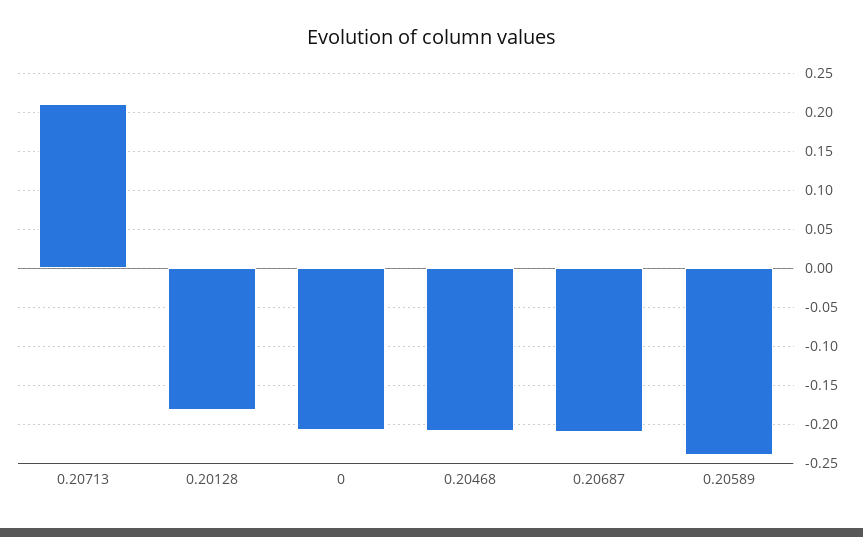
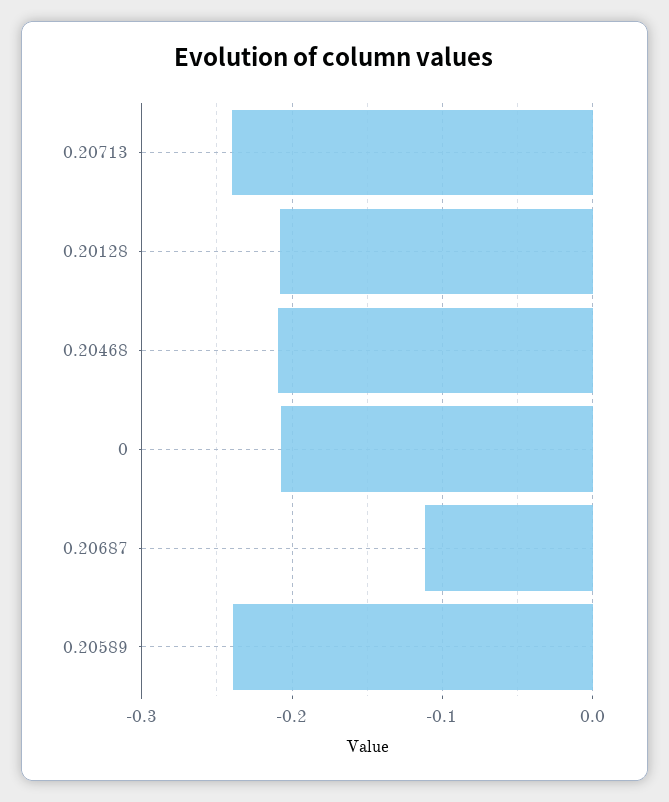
  {
-   "0.20713": 0.21,
+   "0.20713": -0.24,
-   "0.20128": -0.18,
+   "0.20128": -0.21,
    "0": -0.21,
    "0.20468": -0.21,
-   "0.20687": -0.21,
+   "0.20687": -0.11,
    "0.20589": -0.24
  }

